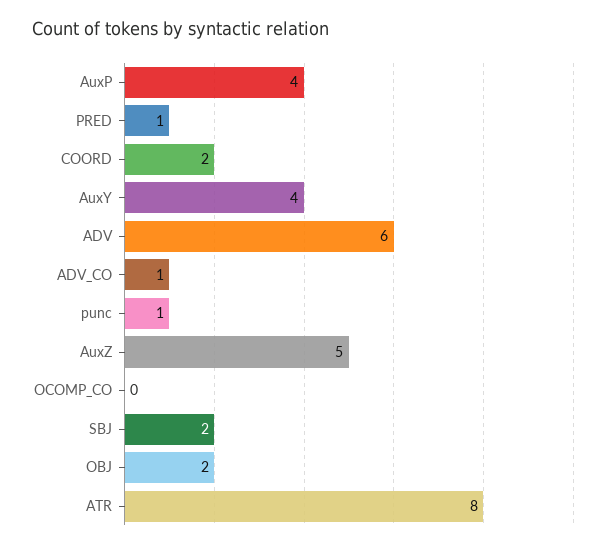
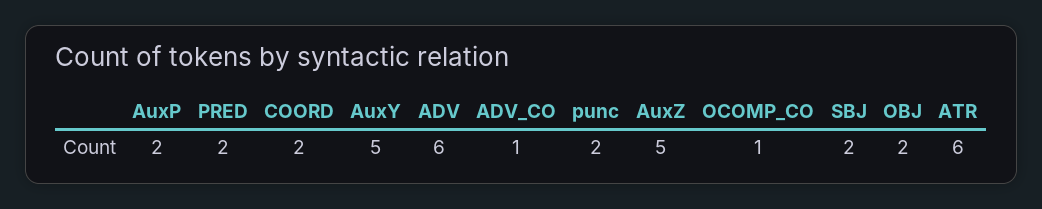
  {
-   "AuxP": 4,
+   "AuxP": 2,
-   "PRED": 1,
+   "PRED": 2,
    "COORD": 2,
-   "AuxY": 4,
+   "AuxY": 5,
    "ADV": 6,
    "ADV_CO": 1,
-   "punc": 1,
+   "punc": 2,
    "AuxZ": 5,
-   "OCOMP_CO": 0,
+   "OCOMP_CO": 1,
    "SBJ": 2,
    "OBJ": 2,
-   "ATR": 8
+   "ATR": 6
  }

